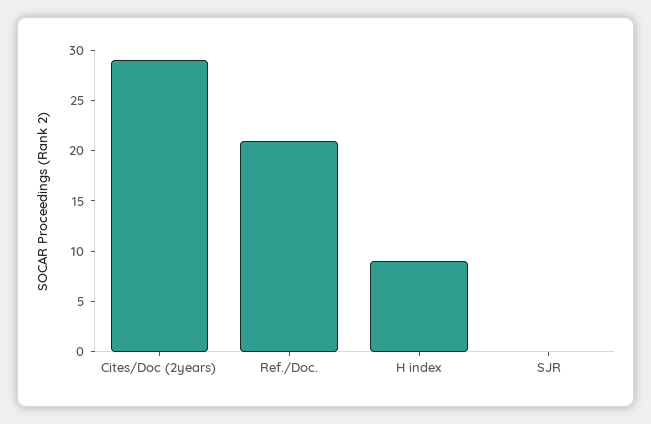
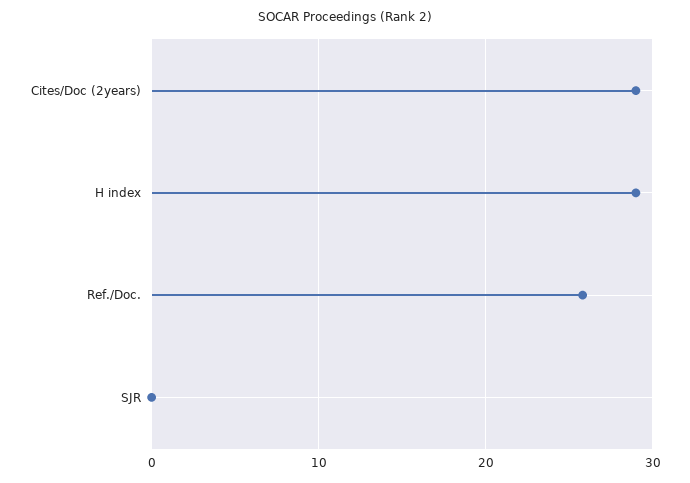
  {
    "Cites/Doc (2years)": 29,
-   "Ref./Doc.": 21,
+   "Ref./Doc.": 26,
-   "H index": 9,
+   "H index": 29,
    "SJR": 0
  }

